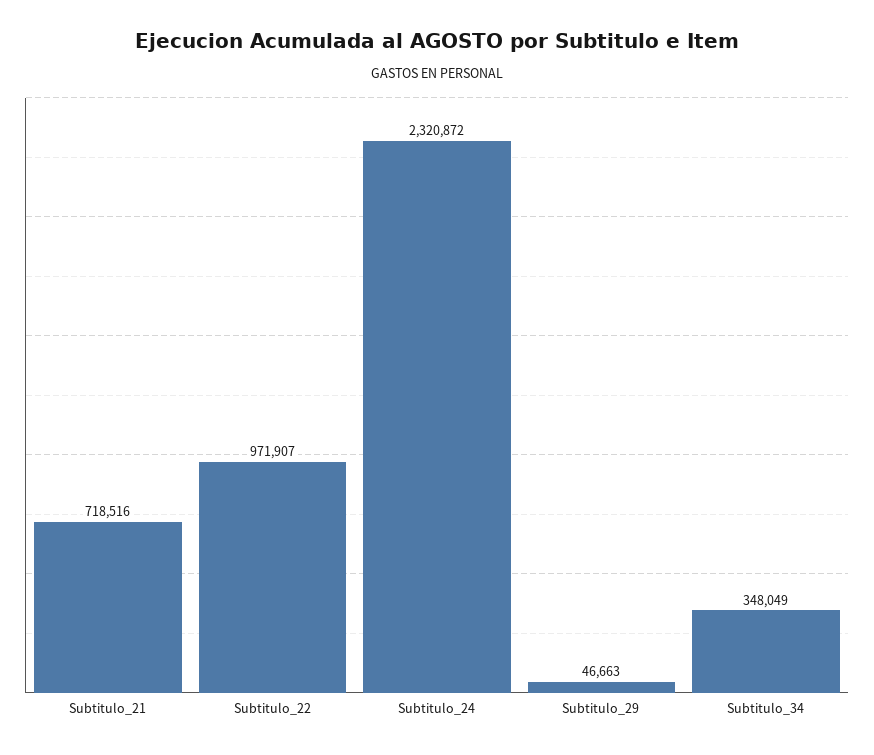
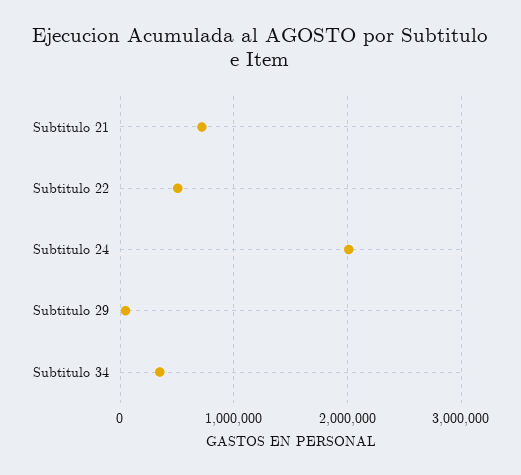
  {
    "Subtitulo_21": 718516,
-   "Subtitulo_22": 971907,
+   "Subtitulo_22": 500000,
-   "Subtitulo_24": 2320872,
+   "Subtitulo_24": 2000000,
    "Subtitulo_29": 46663,
    "Subtitulo_34": 348049
  }

